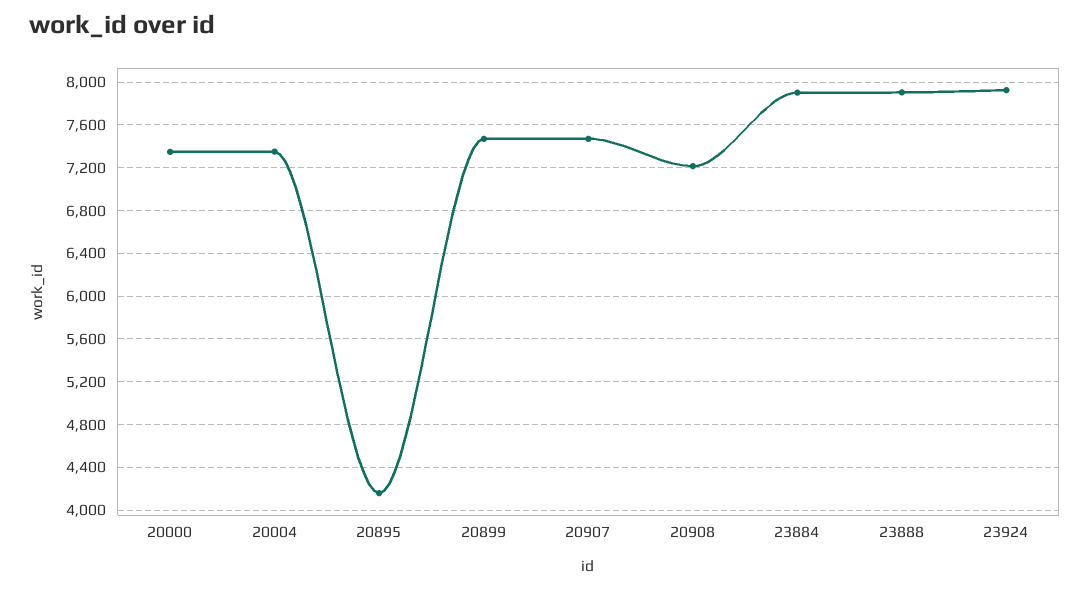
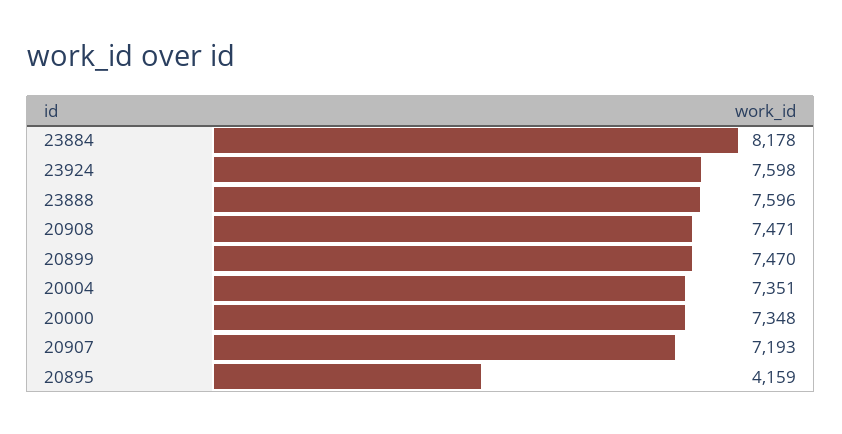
  {
    "20000": 7348,
    "20004": 7351,
    "20895": 4159,
    "20899": 7470,
-   "20907": 7500,
+   "20907": 7193,
-   "20908": 7200,
+   "20908": 7471,
-   "23884": 7900,
+   "23884": 8178,
-   "23888": 7900,
+   "23888": 7596,
-   "23924": 7900
+   "23924": 7598
  }

